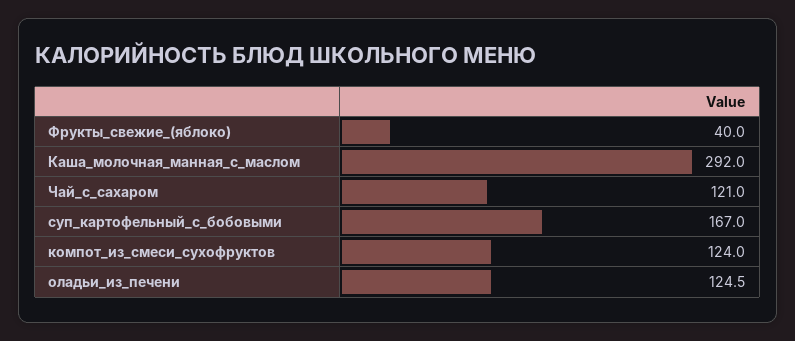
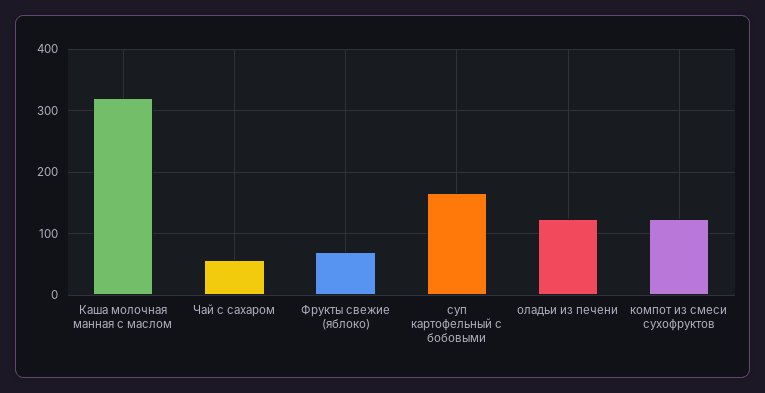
  {
-   "Фрукты_свежие_(яблоко)": 40,
+   "Фрукты_свежие_(яблоко)": 70,
-   "Каша_молочная_манная_с_маслом": 292,
+   "Каша_молочная_манная_с_маслом": 320,
-   "Чай_с_сахаром": 121,
+   "Чай_с_сахаром": 60,
    "суп_картофельный_с_бобовыми": 167,
    "компот_из_смеси_сухофруктов": 124,
    "оладьи_из_печени": 124.5
  }

